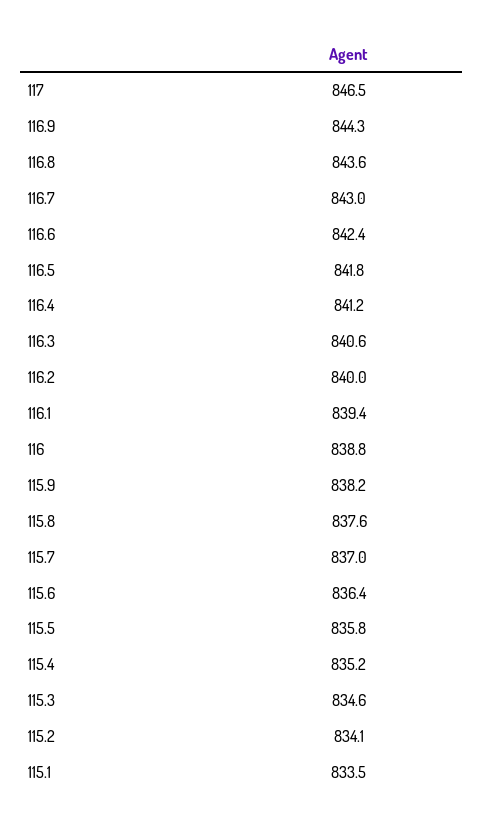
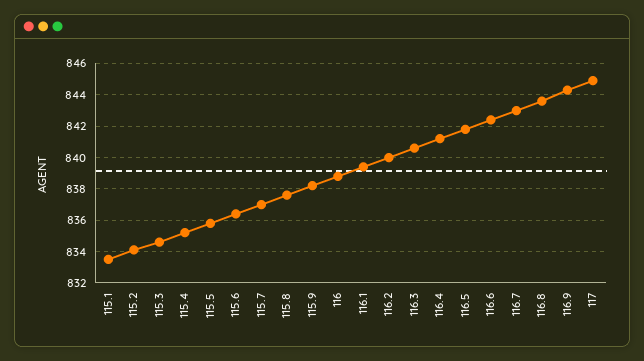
  {
-   "117": 846.5,
+   "117": 845,
    "116.9": 844.3,
    "116.8": 843.6,
    "116.7": 843,
    "116.6": 842.4,
    "116.5": 841.8,
    "116.4": 841.2,
    "116.3": 840.6,
    "116.2": 840,
    "116.1": 839.4,
    "116": 838.8,
    "115.9": 838.2,
    "115.8": 837.6,
    "115.7": 837,
    "115.6": 836.4,
    "115.5": 835.8,
    "115.4": 835.2,
    "115.3": 834.6,
    "115.2": 834.1,
    "115.1": 833.5
  }

